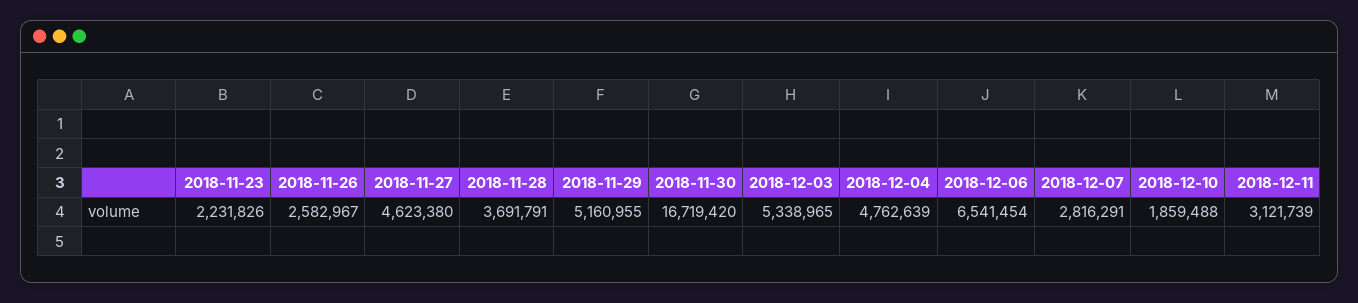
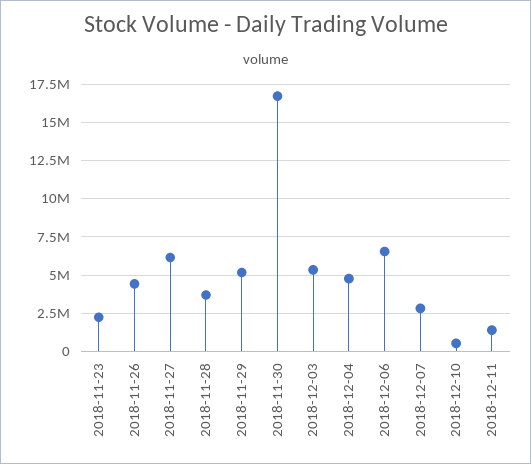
  {
    "2018-11-23": 2231826,
-   "2018-11-26": 2582967,
+   "2018-11-26": 4500000,
-   "2018-11-27": 4623380,
+   "2018-11-27": 6000000,
    "2018-11-28": 3691791,
    "2018-11-29": 5160955,
    "2018-11-30": 16719420,
    "2018-12-03": 5338965,
    "2018-12-04": 4762639,
    "2018-12-06": 6541454,
    "2018-12-07": 2816291,
-   "2018-12-10": 1859488,
+   "2018-12-10": 500000,
-   "2018-12-11": 3121739
+   "2018-12-11": 1500000
  }

